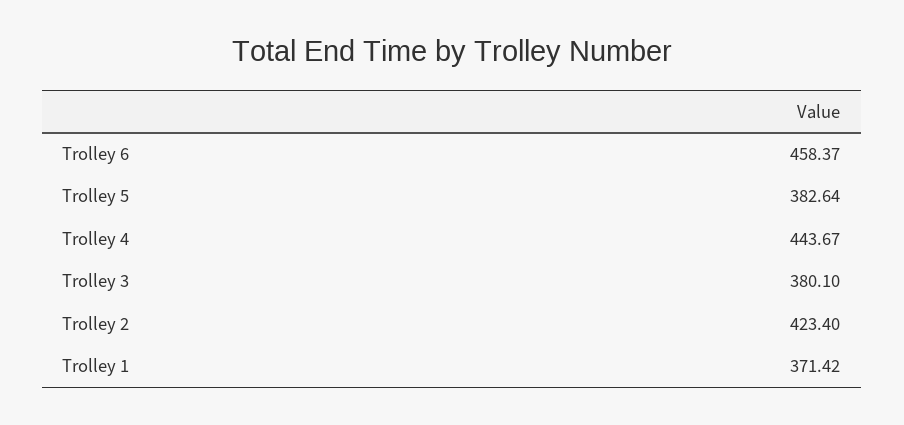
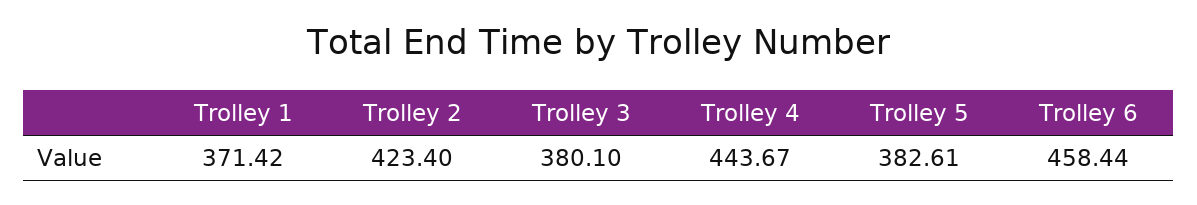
  {
-   "Trolley 6": 458.37,
+   "Trolley 6": 458.44,
-   "Trolley 5": 382.64,
+   "Trolley 5": 382.61,
    "Trolley 4": 443.67,
    "Trolley 3": 380.1,
    "Trolley 2": 423.4,
    "Trolley 1": 371.42
  }

